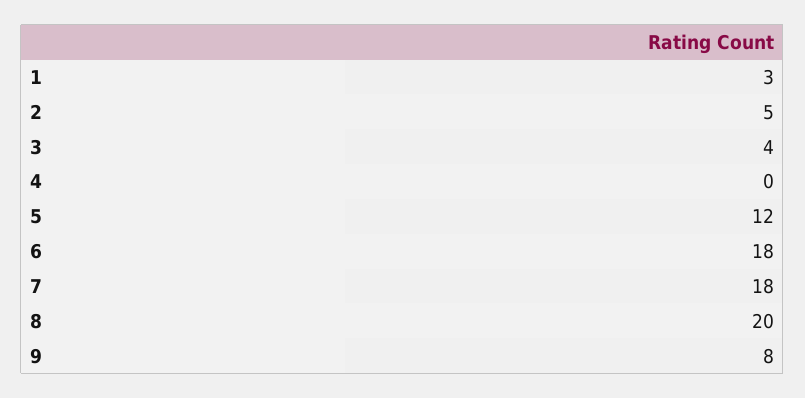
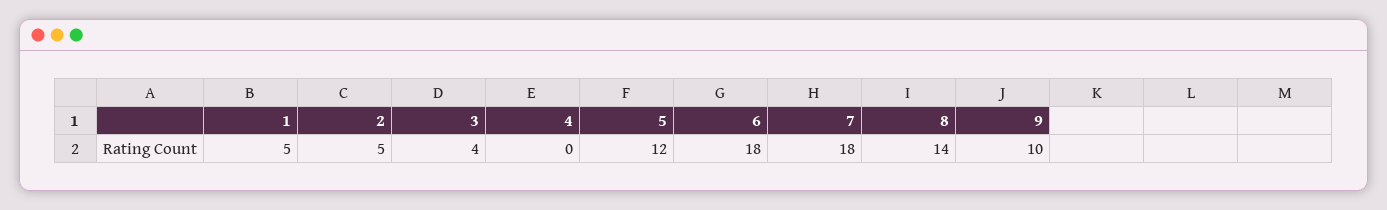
  {
-   "1": 3,
+   "1": 5,
    "2": 5,
    "3": 4,
    "4": 0,
    "5": 12,
    "6": 18,
    "7": 18,
-   "8": 20,
+   "8": 14,
-   "9": 8
+   "9": 10
  }

